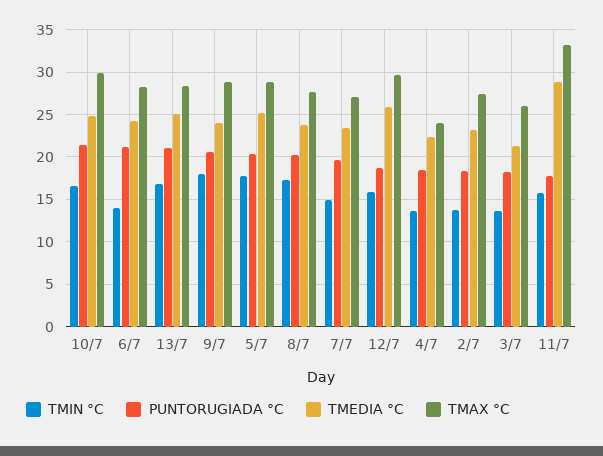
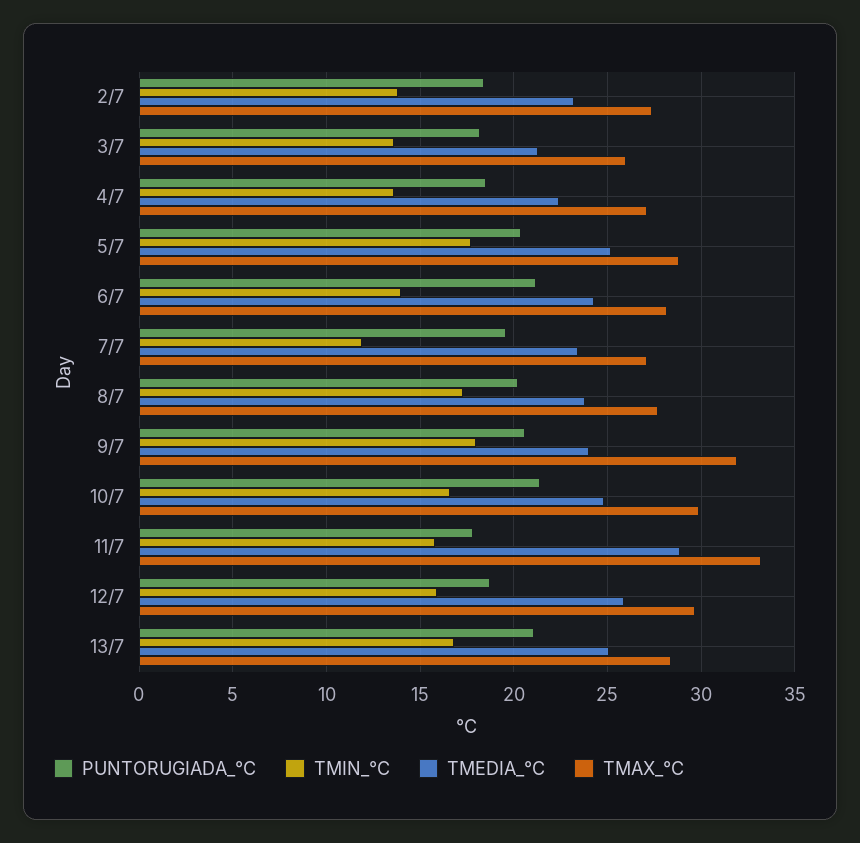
  {
    "TMIN °C": {
      "10/7": 16.5,
      "6/7": 14,
      "13/7": 17,
      "9/7": 18,
      "5/7": 17.5,
      "8/7": 17.5,
-     "7/7": 15,
+     "7/7": 12,
      "12/7": 16,
      "4/7": 13.5,
      "2/7": 14,
      "3/7": 13.5,
      "11/7": 16
    },
    "PUNTORUGIADA °C": {
      "10/7": 21.5,
      "6/7": 21,
      "13/7": 21,
      "9/7": 20.5,
      "5/7": 20.5,
      "8/7": 20,
      "7/7": 19.5,
      "12/7": 18.5,
      "4/7": 18.5,
      "2/7": 18.5,
      "3/7": 18,
      "11/7": 18
    },
    "TMEDIA °C": {
      "10/7": 25,
      "6/7": 24.5,
      "13/7": 25,
      "9/7": 24,
      "5/7": 25,
      "8/7": 24,
      "7/7": 23.5,
      "12/7": 26,
      "4/7": 22.5,
      "2/7": 23,
      "3/7": 21.5,
      "11/7": 29
    },
    "TMAX °C": {
      "10/7": 30,
      "6/7": 28,
      "13/7": 28.5,
-     "9/7": 29,
+     "9/7": 32,
      "5/7": 29,
      "8/7": 27.5,
      "7/7": 27,
      "12/7": 29.5,
-     "4/7": 24,
+     "4/7": 27,
      "2/7": 27.5,
      "3/7": 26,
      "11/7": 33
    }
  }

